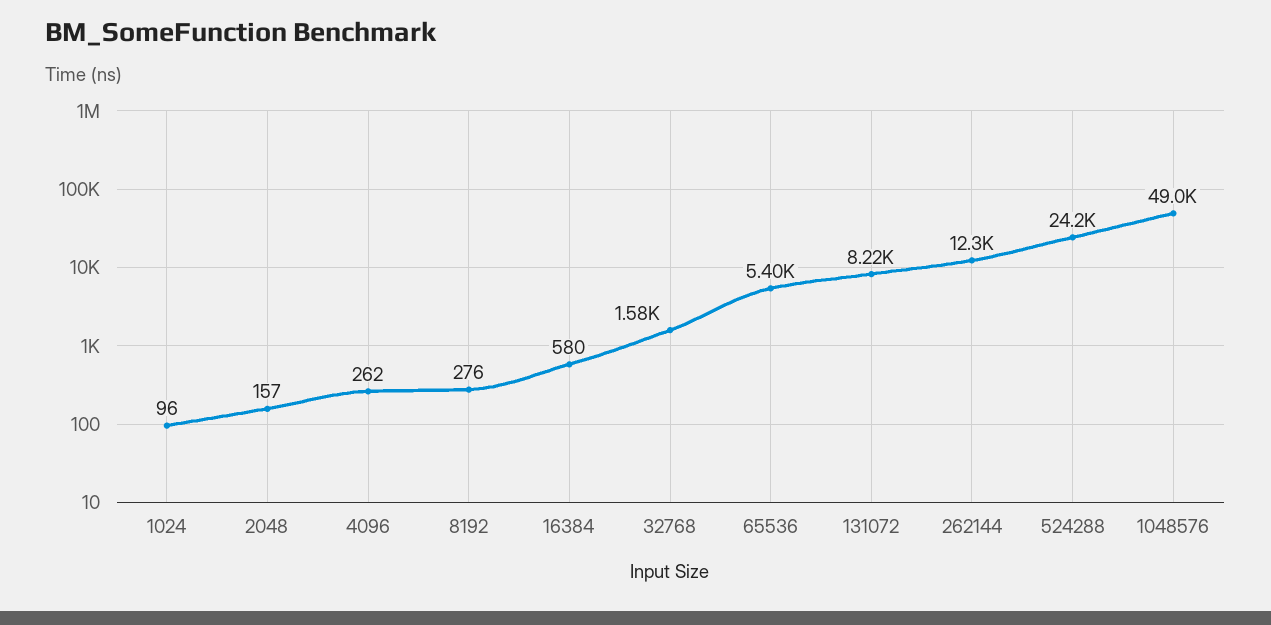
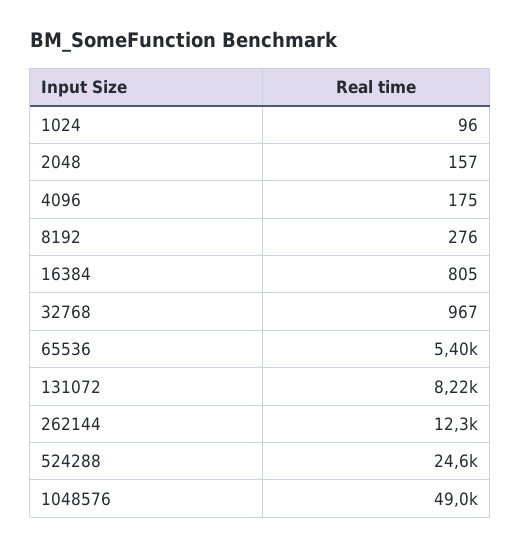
  {
    "1024": 96,
    "2048": 157,
-   "4096": 262,
+   "4096": 175,
    "8192": 276,
-   "16384": 580,
+   "16384": 805,
-   "32768": 1580,
+   "32768": 967,
    "65536": 5400,
    "131072": 8220,
    "262144": 12300,
-   "524288": 24200,
+   "524288": 24600,
    "1048576": 49000
  }

